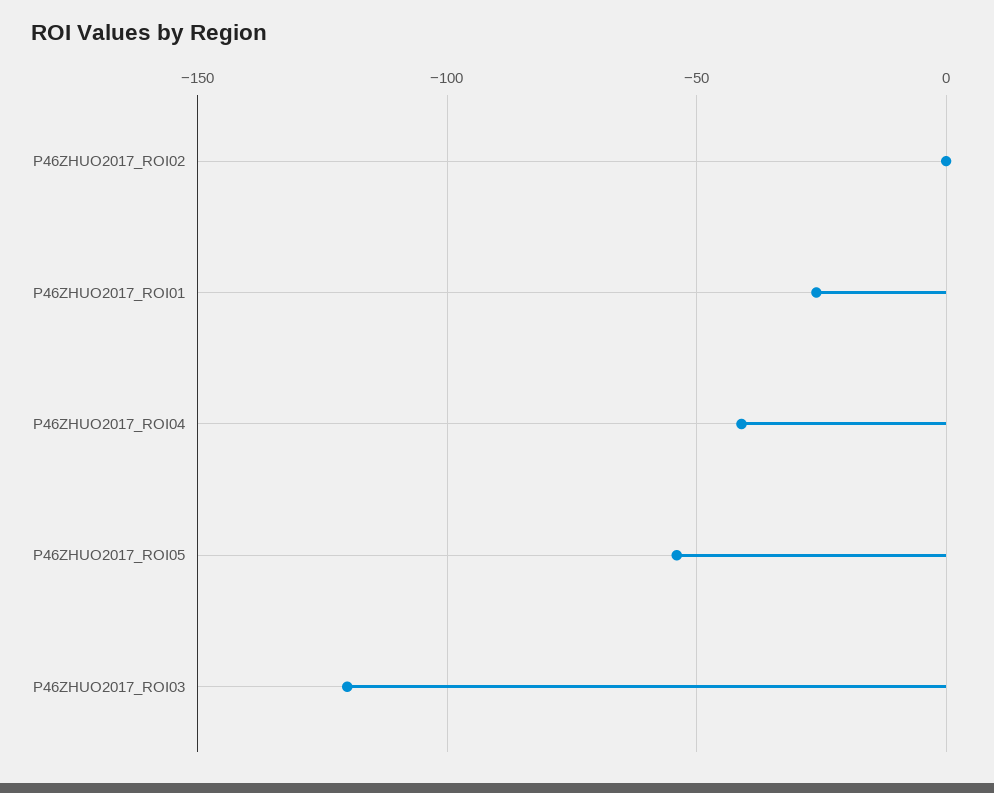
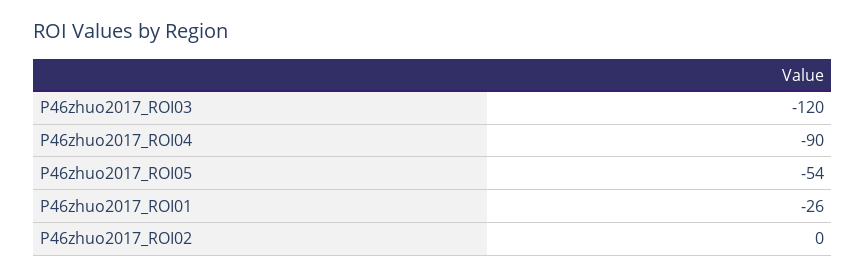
  {
    "P46ZHUO2017_ROI02": 0,
    "P46ZHUO2017_ROI01": -26,
-   "P46ZHUO2017_ROI04": -40,
+   "P46ZHUO2017_ROI04": -90,
    "P46ZHUO2017_ROI05": -54,
    "P46ZHUO2017_ROI03": -120
  }

